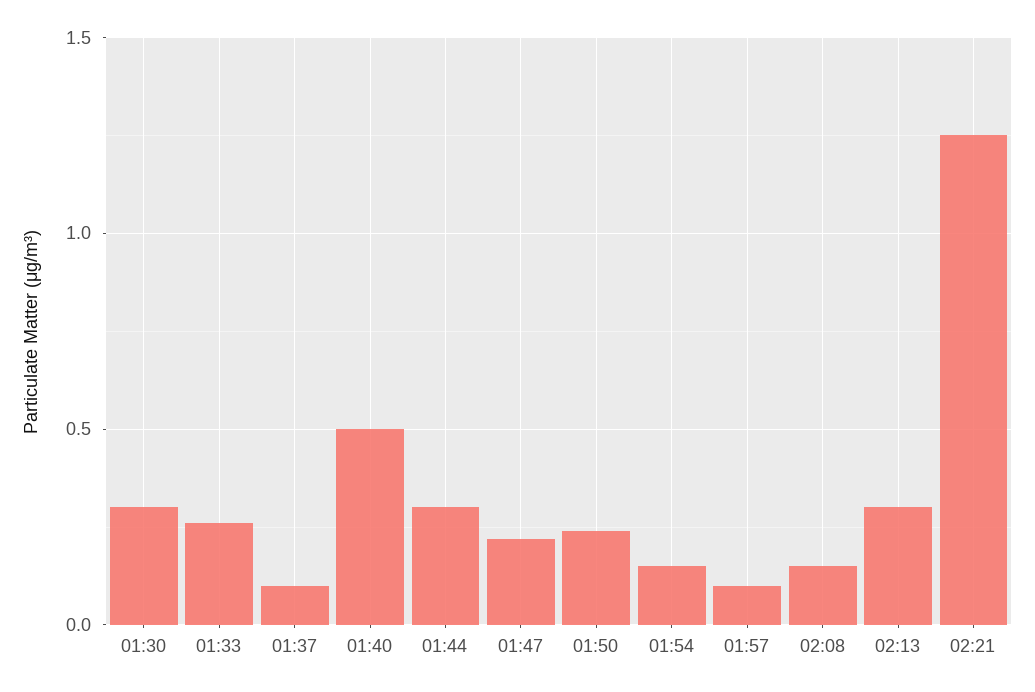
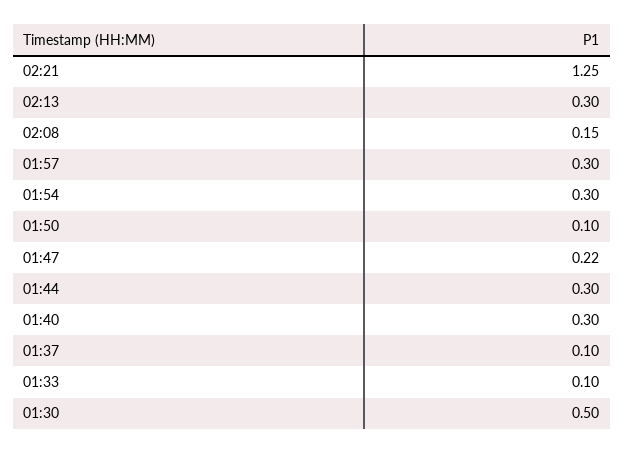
  {
-   "01:30": 0.3,
+   "01:30": 0.5,
-   "01:33": 0.25,
+   "01:33": 0.1,
    "01:37": 0.1,
-   "01:40": 0.5,
+   "01:40": 0.3,
    "01:44": 0.3,
    "01:47": 0.22,
-   "01:50": 0.25,
+   "01:50": 0.1,
-   "01:54": 0.15,
+   "01:54": 0.3,
-   "01:57": 0.1,
+   "01:57": 0.3,
    "02:08": 0.15,
    "02:13": 0.3,
    "02:21": 1.25
  }

